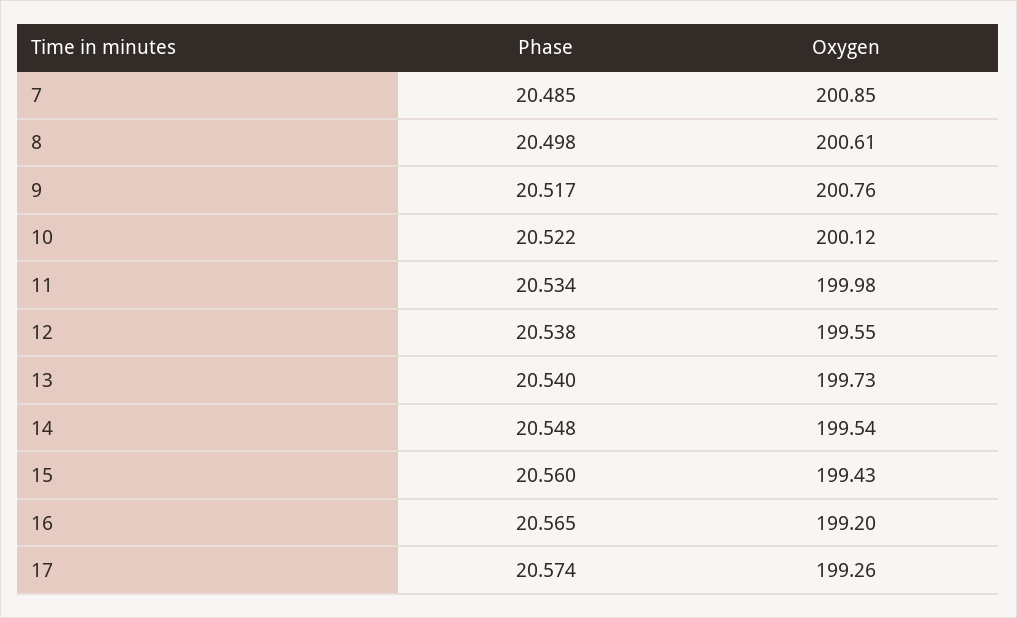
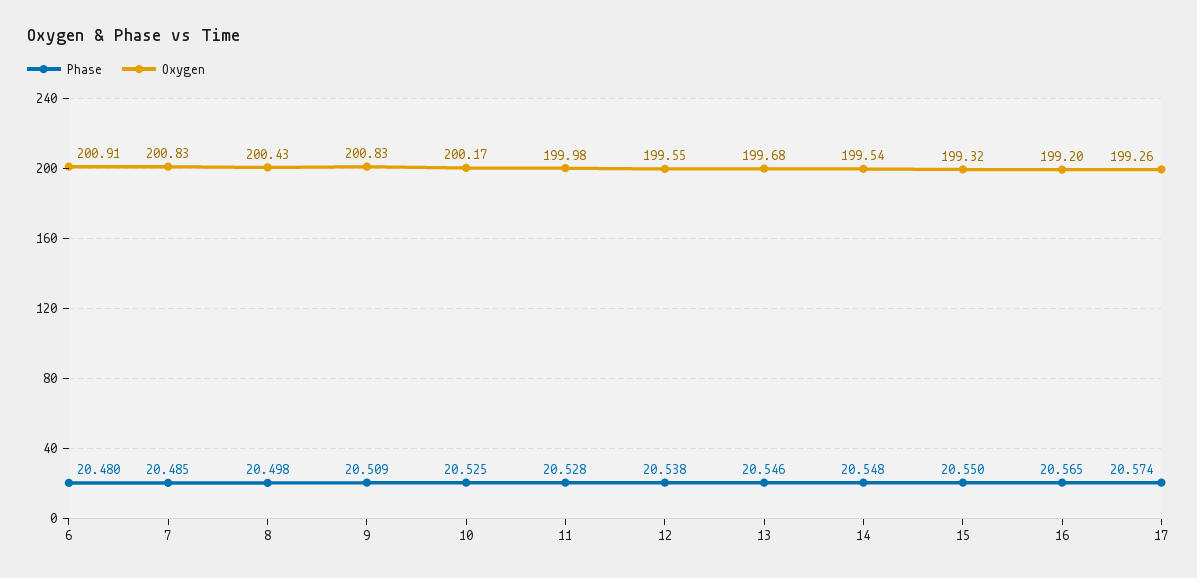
  {
    "Phase": {
      "7": 20.485,
      "8": 20.498,
-     "9": 20.517,
+     "9": 20.509,
-     "10": 20.522,
+     "10": 20.525,
-     "11": 20.534,
+     "11": 20.528,
      "12": 20.538,
-     "13": 20.54,
+     "13": 20.546,
      "14": 20.548,
-     "15": 20.56,
+     "15": 20.55,
      "16": 20.565,
-     "17": 20.574
+     "17": 20.574,
+     "6": 20.48
    },
    "Oxygen": {
-     "7": 200.85,
+     "7": 200.83,
-     "8": 200.61,
+     "8": 200.43,
-     "9": 200.76,
+     "9": 200.83,
-     "10": 200.12,
+     "10": 200.17,
      "11": 199.98,
      "12": 199.55,
-     "13": 199.73,
+     "13": 199.68,
      "14": 199.54,
-     "15": 199.43,
+     "15": 199.32,
      "16": 199.2,
-     "17": 199.26
+     "17": 199.26,
+     "6": 200.91
    }
  }

